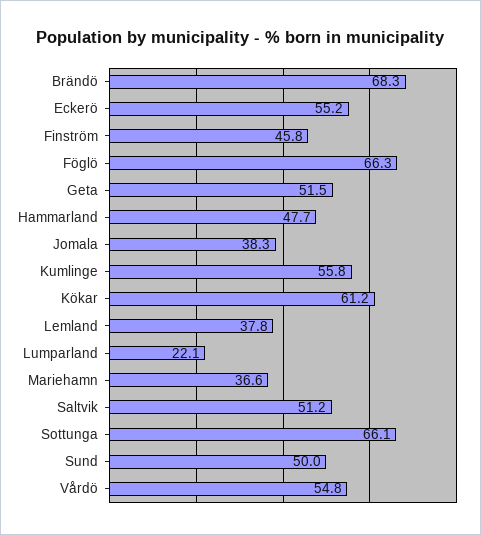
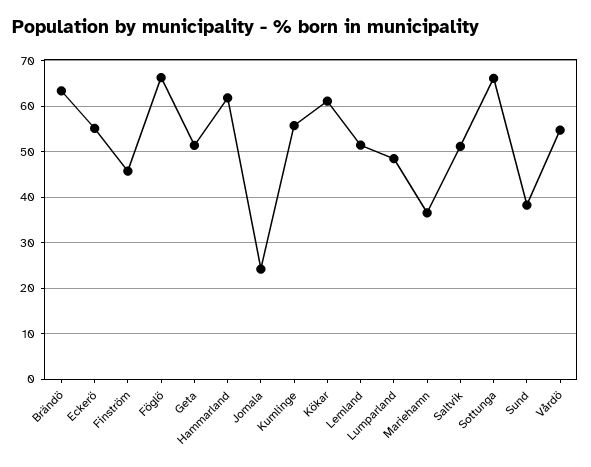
  {
-   "Brändö": 68.3,
+   "Brändö": 64,
    "Eckerö": 55.2,
    "Finström": 45.8,
    "Föglö": 66.3,
    "Geta": 51.5,
-   "Hammarland": 47.7,
+   "Hammarland": 62,
-   "Jomala": 38.3,
+   "Jomala": 24,
    "Kumlinge": 55.8,
    "Kökar": 61.2,
-   "Lemland": 37.8,
+   "Lemland": 52,
-   "Lumparland": 22.1,
+   "Lumparland": 48,
    "Mariehamn": 36.6,
    "Saltvik": 51.2,
    "Sottunga": 66.1,
-   "Sund": 50,
+   "Sund": 38,
    "Vårdö": 54.8
  }

